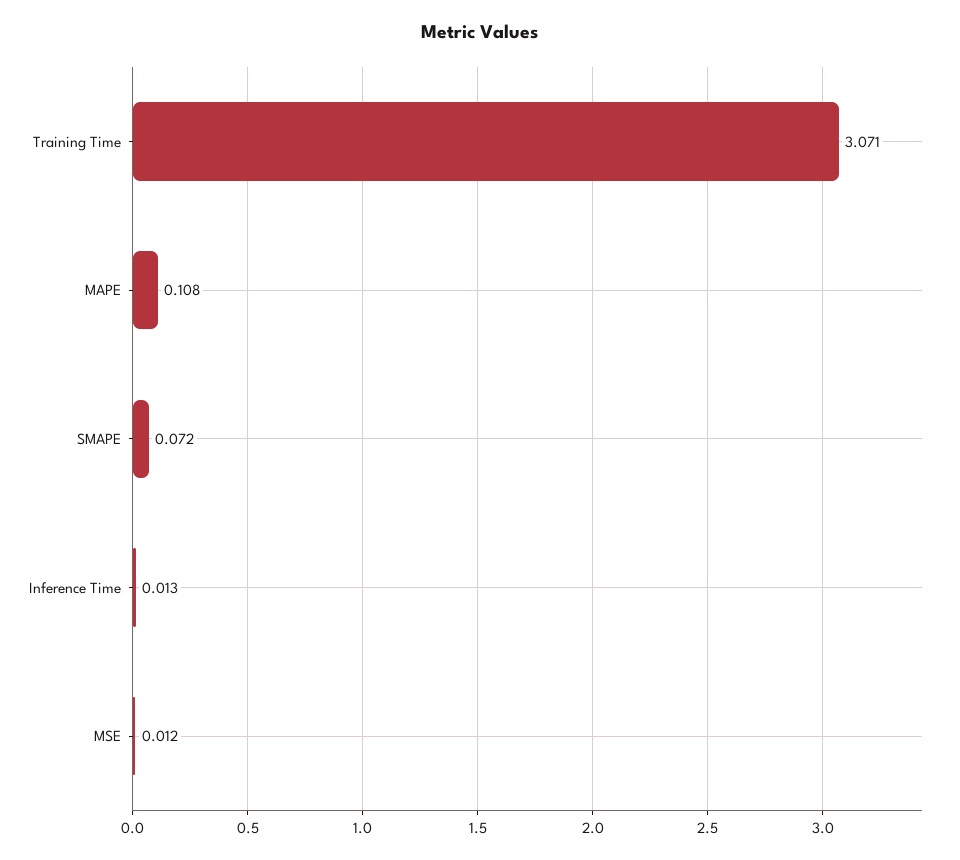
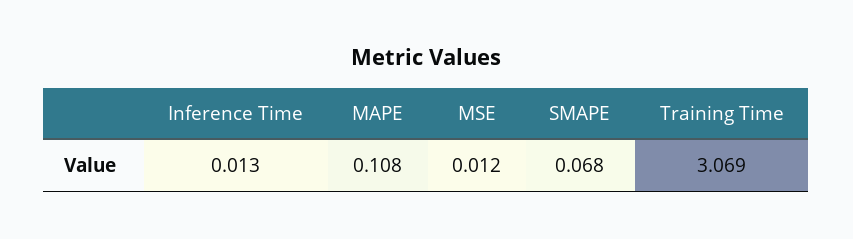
  {
-   "Training Time": 3.071,
+   "Training Time": 3.069,
    "MAPE": 0.108,
-   "SMAPE": 0.072,
+   "SMAPE": 0.068,
    "Inference Time": 0.013,
    "MSE": 0.012
  }

